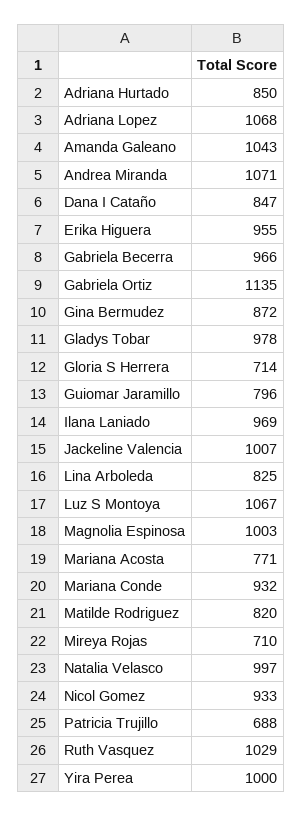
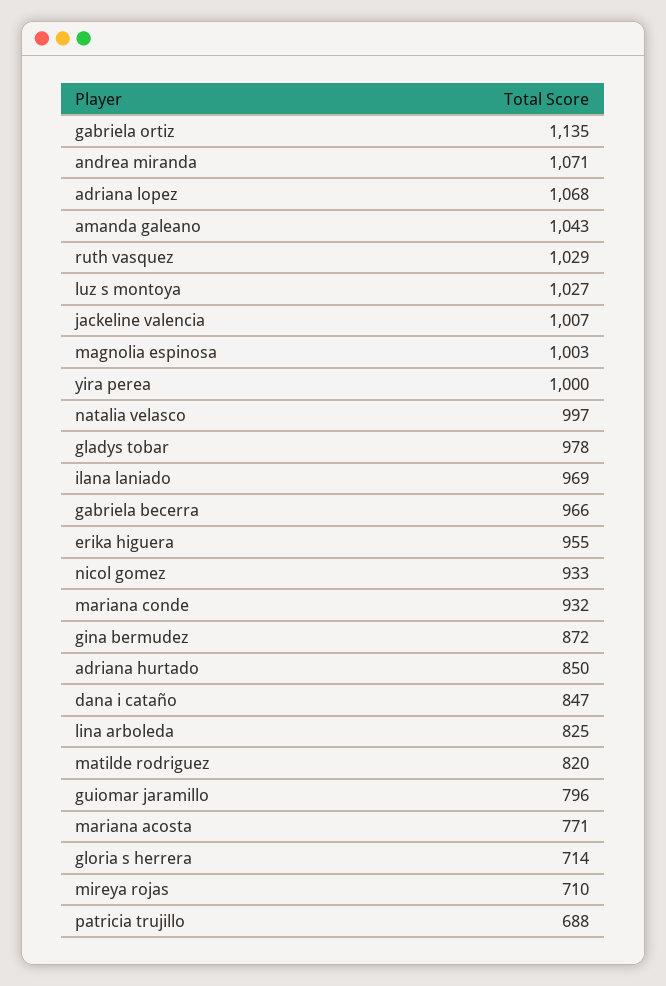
  {
    "Adriana Hurtado": 850,
    "Adriana Lopez": 1068,
    "Amanda Galeano": 1043,
    "Andrea Miranda": 1071,
    "Dana I Cataño": 847,
    "Erika Higuera": 955,
    "Gabriela Becerra": 966,
    "Gabriela Ortiz": 1135,
    "Gina Bermudez": 872,
    "Gladys Tobar": 978,
    "Gloria S Herrera": 714,
    "Guiomar Jaramillo": 796,
    "Ilana Laniado": 969,
    "Jackeline Valencia": 1007,
    "Lina Arboleda": 825,
-   "Luz S Montoya": 1067,
+   "Luz S Montoya": 1027,
    "Magnolia Espinosa": 1003,
    "Mariana Acosta": 771,
    "Mariana Conde": 932,
    "Matilde Rodriguez": 820,
    "Mireya Rojas": 710,
    "Natalia Velasco": 997,
    "Nicol Gomez": 933,
    "Patricia Trujillo": 688,
    "Ruth Vasquez": 1029,
    "Yira Perea": 1000
  }

